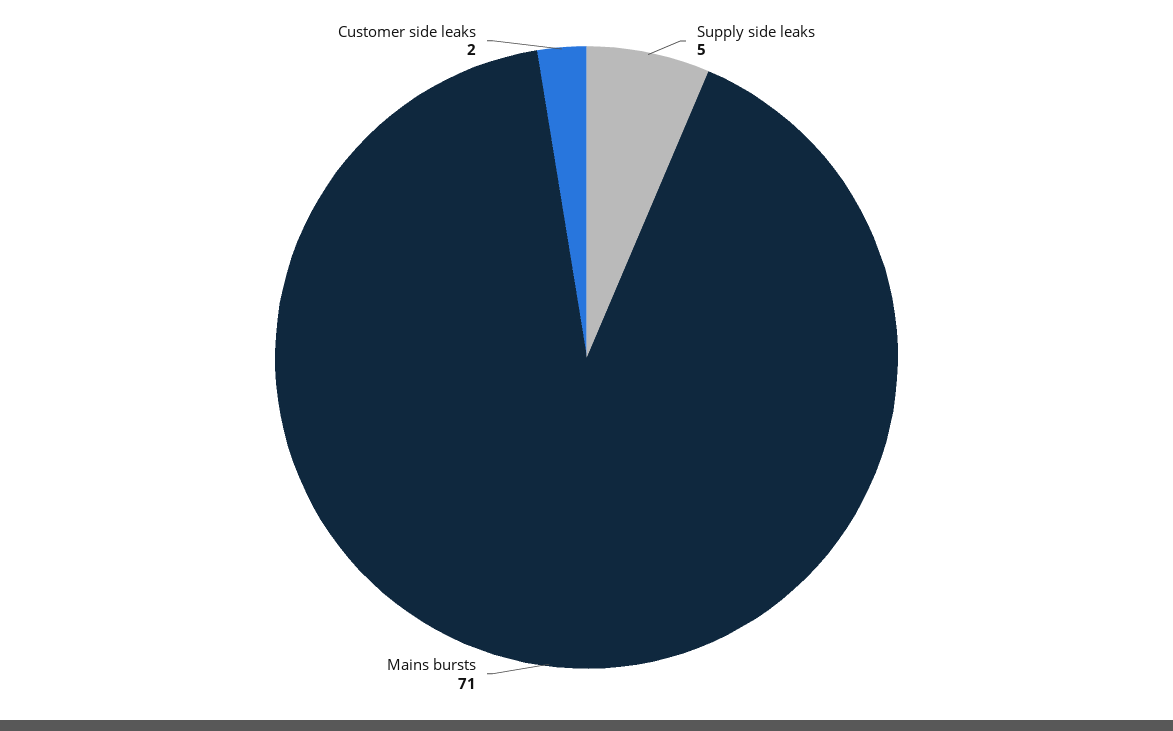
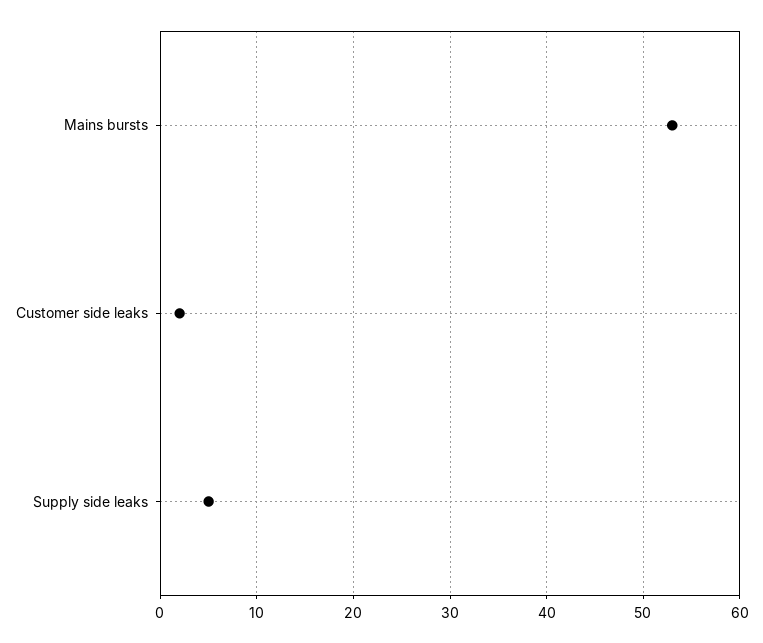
  {
    "Supply side leaks": 5,
-   "Mains bursts": 71,
+   "Mains bursts": 53,
    "Customer side leaks": 2
  }

